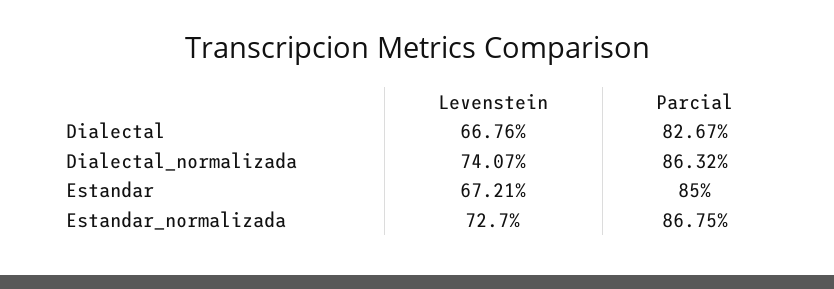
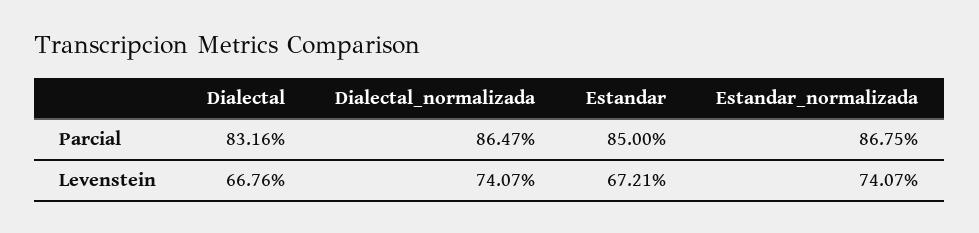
  {
    "Levenstein": {
      "Dialectal": 66.76,
      "Dialectal_normalizada": 74.07,
      "Estandar": 67.21,
-     "Estandar_normalizada": 72.7
+     "Estandar_normalizada": 74.07
    },
    "Parcial": {
-     "Dialectal": 82.67,
+     "Dialectal": 83.16,
-     "Dialectal_normalizada": 86.32,
+     "Dialectal_normalizada": 86.47,
      "Estandar": 85,
      "Estandar_normalizada": 86.75
    }
  }

